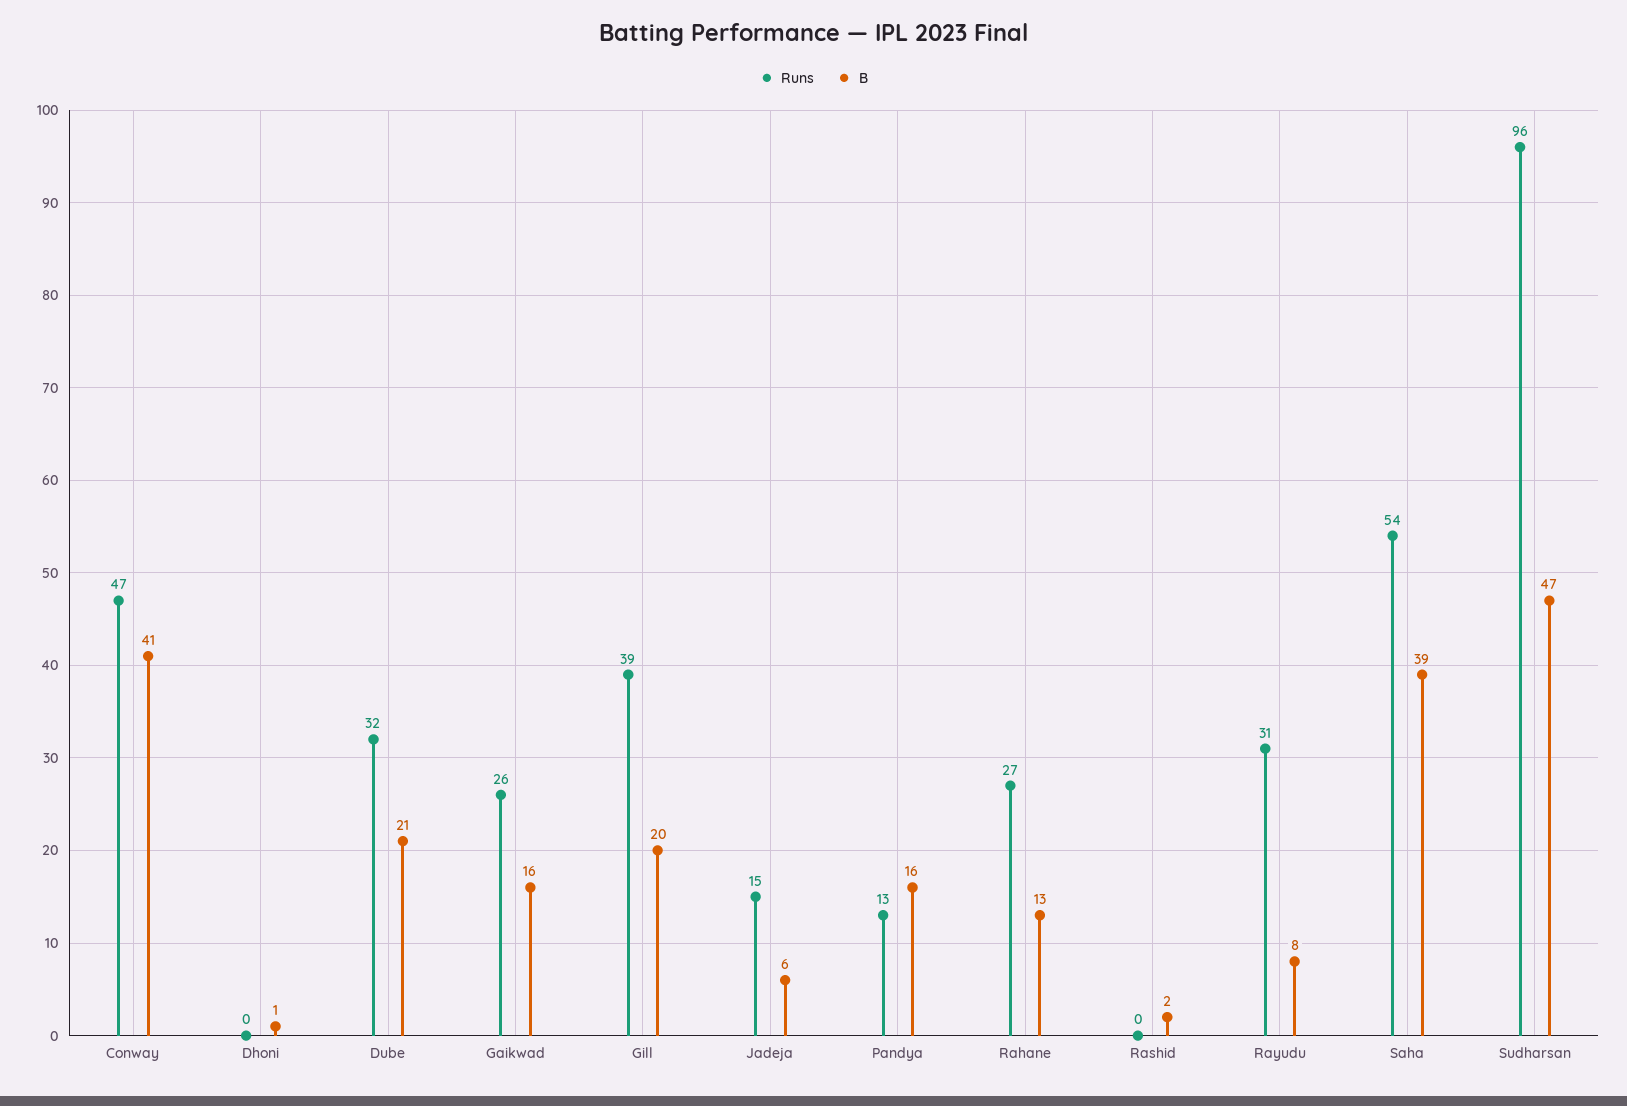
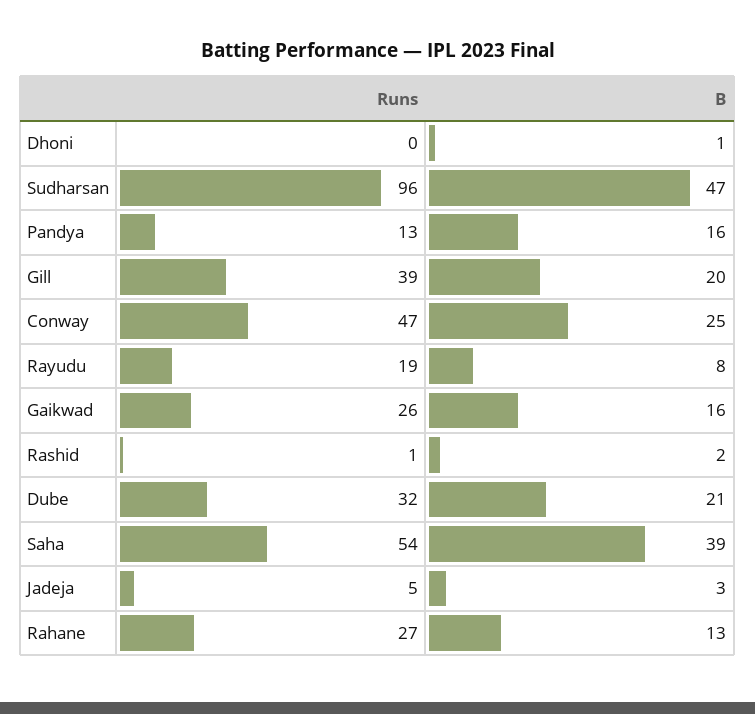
  {
    "Runs": {
      "Conway": 47,
      "Dhoni": 0,
      "Dube": 32,
      "Gaikwad": 26,
      "Gill": 39,
-     "Jadeja": 15,
+     "Jadeja": 5,
      "Pandya": 13,
      "Rahane": 27,
-     "Rashid": 0,
+     "Rashid": 1,
-     "Rayudu": 31,
+     "Rayudu": 19,
      "Saha": 54,
      "Sudharsan": 96
    },
    "B": {
-     "Conway": 41,
+     "Conway": 25,
      "Dhoni": 1,
      "Dube": 21,
      "Gaikwad": 16,
      "Gill": 20,
-     "Jadeja": 6,
+     "Jadeja": 3,
      "Pandya": 16,
      "Rahane": 13,
      "Rashid": 2,
      "Rayudu": 8,
      "Saha": 39,
      "Sudharsan": 47
    }
  }

